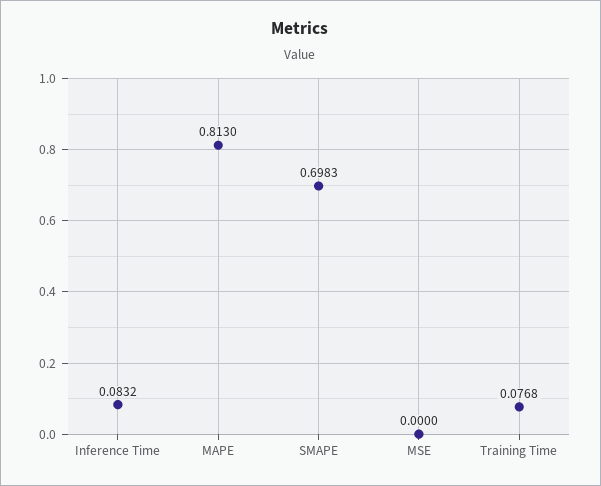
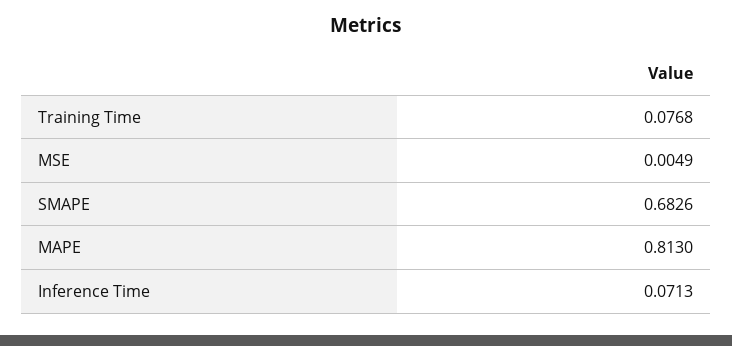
  {
-   "Inference Time": 0.0832,
+   "Inference Time": 0.0713,
    "MAPE": 0.813,
-   "SMAPE": 0.6983,
+   "SMAPE": 0.6826,
-   "MSE": 0,
+   "MSE": 0.0049,
    "Training Time": 0.0768
  }

